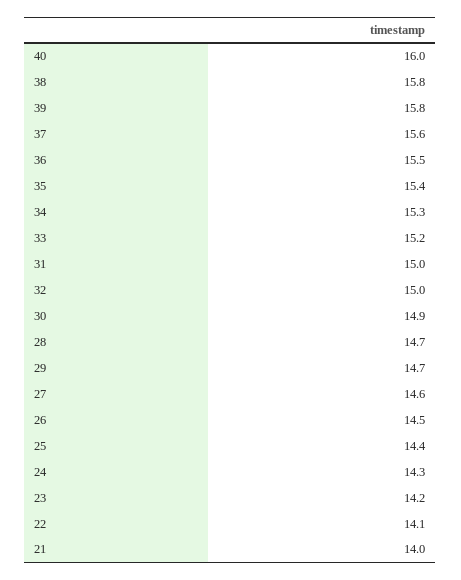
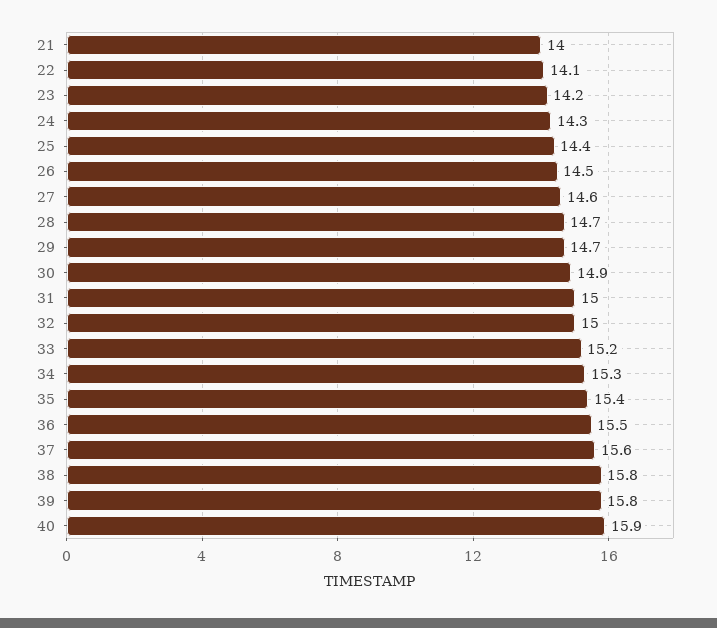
  {
-   "40": 16,
+   "40": 15.9,
    "38": 15.8,
    "39": 15.8,
    "37": 15.6,
    "36": 15.5,
    "35": 15.4,
    "34": 15.3,
    "33": 15.2,
    "31": 15,
    "32": 15,
    "30": 14.9,
    "28": 14.7,
    "29": 14.7,
    "27": 14.6,
    "26": 14.5,
    "25": 14.4,
    "24": 14.3,
    "23": 14.2,
    "22": 14.1,
    "21": 14
  }

